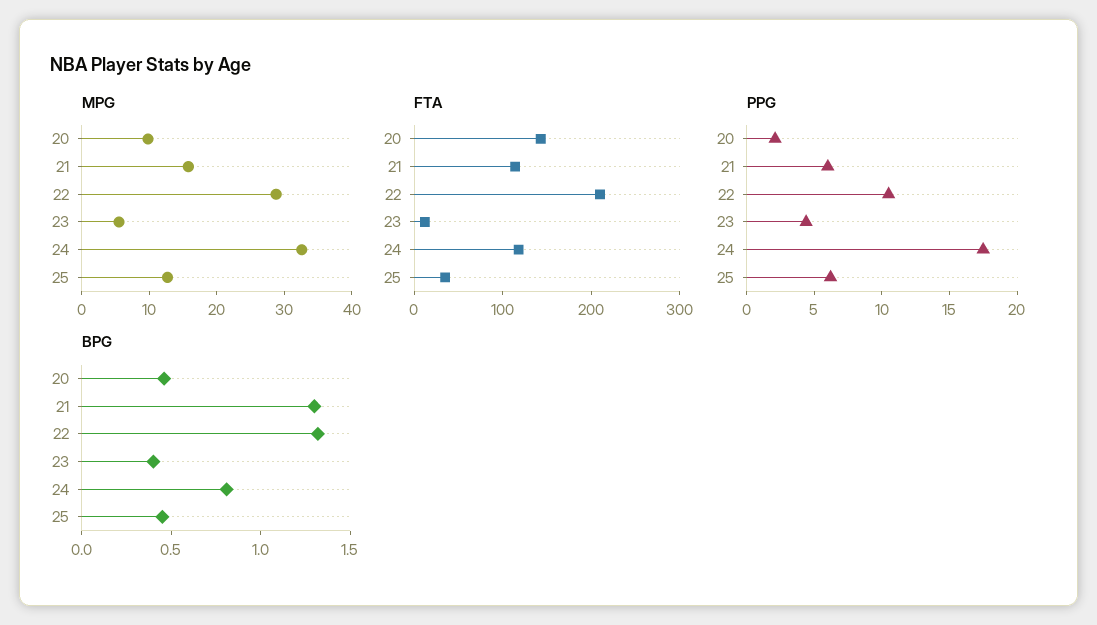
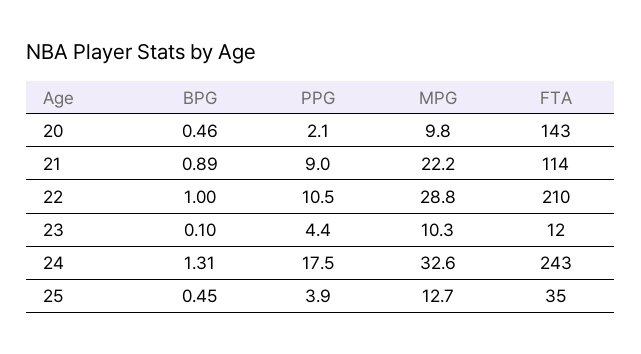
  {
    "MPG": {
      "20": 9.8,
-     "21": 16,
+     "21": 22.2,
      "22": 28.8,
-     "23": 6,
+     "23": 10.3,
      "24": 32.6,
      "25": 12.7
    },
    "FTA": {
      "20": 143,
      "21": 114,
      "22": 210,
      "23": 12,
-     "24": 120,
+     "24": 243,
      "25": 35
    },
    "PPG": {
      "20": 2.1,
-     "21": 6,
+     "21": 9,
      "22": 10.5,
      "23": 4.4,
      "24": 17.5,
-     "25": 6
+     "25": 3.9
    },
    "BPG": {
      "20": 0.46,
-     "21": 1.3,
+     "21": 0.89,
-     "22": 1.3,
+     "22": 1,
-     "23": 0.4,
+     "23": 0.1,
-     "24": 0.8,
+     "24": 1.31,
      "25": 0.45
    }
  }

